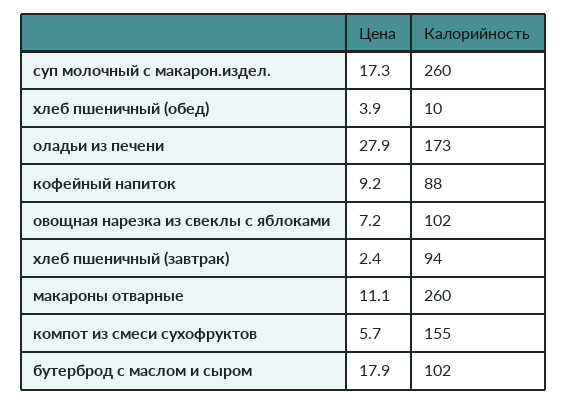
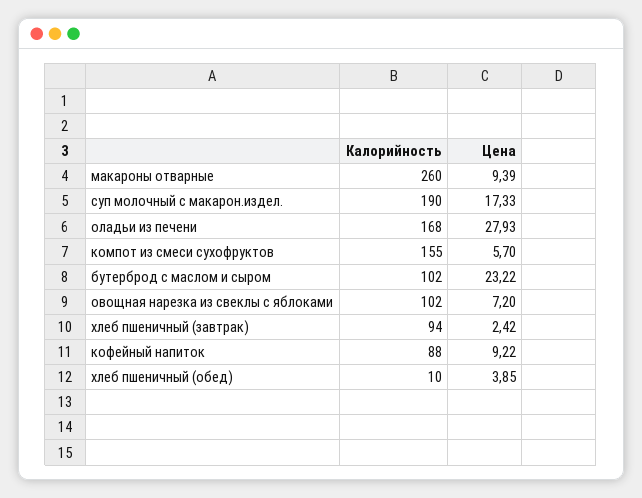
  {
    "Цена": {
      "суп молочный с макарон.издел.": 17.33,
      "хлеб пшеничный (обед)": 3.85,
      "оладьи из печени": 27.93,
      "кофейный напиток": 9.22,
      "овощная нарезка из свеклы с яблоками": 7.2,
      "хлеб пшеничный (завтрак)": 2.42,
-     "макароны отварные": 11.1,
+     "макароны отварные": 9.39,
      "компот из смеси сухофруктов": 5.7,
-     "бутерброд с маслом и сыром": 17.9
+     "бутерброд с маслом и сыром": 23.22
    },
    "Калорийность": {
-     "суп молочный с макарон.издел.": 260,
+     "суп молочный с макарон.издел.": 190,
      "хлеб пшеничный (обед)": 10,
-     "оладьи из печени": 173,
+     "оладьи из печени": 168,
      "кофейный напиток": 88,
      "овощная нарезка из свеклы с яблоками": 102,
      "хлеб пшеничный (завтрак)": 94,
      "макароны отварные": 260,
      "компот из смеси сухофруктов": 155,
      "бутерброд с маслом и сыром": 102
    }
  }

